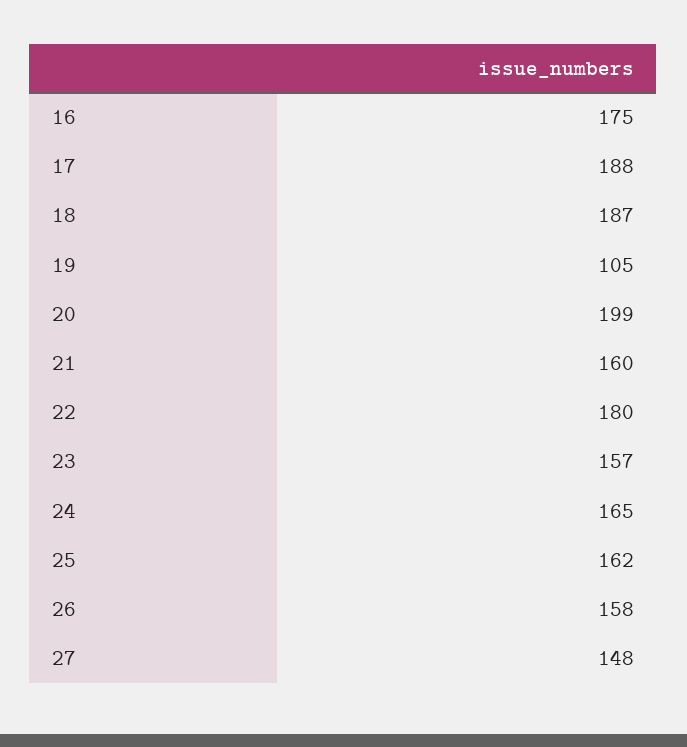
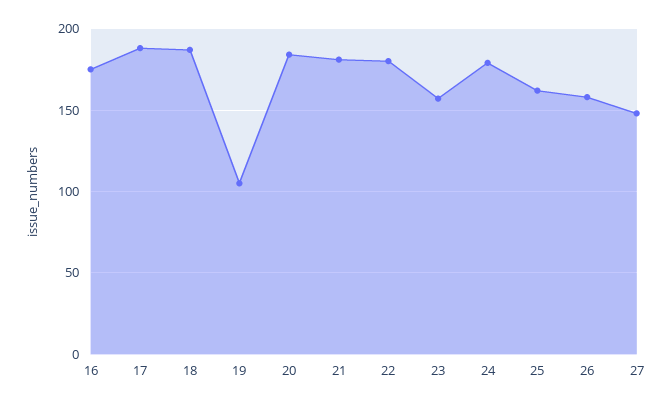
  {
    "16": 175,
    "17": 188,
    "18": 187,
    "19": 105,
-   "20": 199,
+   "20": 185,
-   "21": 160,
+   "21": 180,
    "22": 180,
    "23": 157,
-   "24": 165,
+   "24": 180,
    "25": 162,
    "26": 158,
    "27": 148
  }

